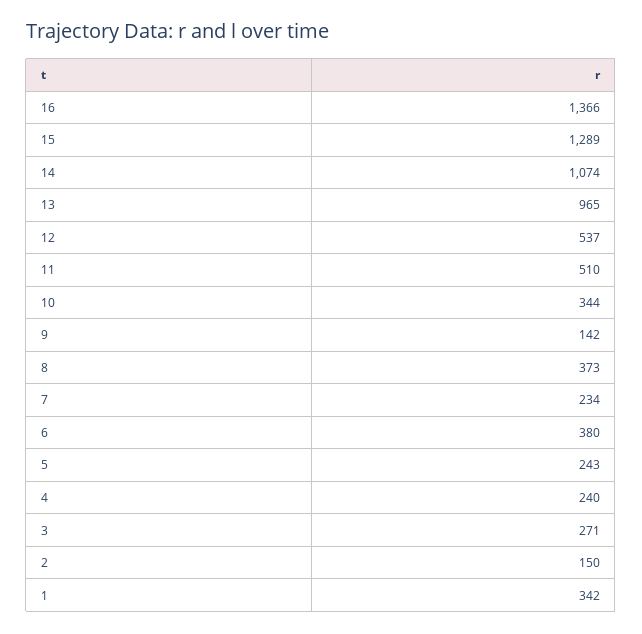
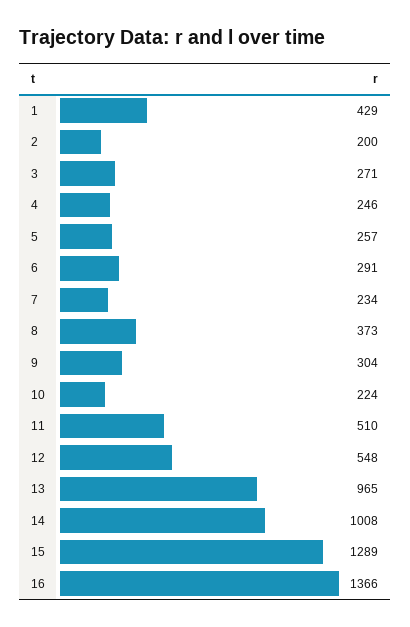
  {
    "16": 1366,
    "15": 1289,
-   "14": 1074,
+   "14": 1008,
    "13": 965,
-   "12": 537,
+   "12": 548,
    "11": 510,
-   "10": 344,
+   "10": 224,
-   "9": 142,
+   "9": 304,
    "8": 373,
    "7": 234,
-   "6": 380,
+   "6": 291,
-   "5": 243,
+   "5": 257,
-   "4": 240,
+   "4": 246,
    "3": 271,
-   "2": 150,
+   "2": 200,
-   "1": 342
+   "1": 429
  }

